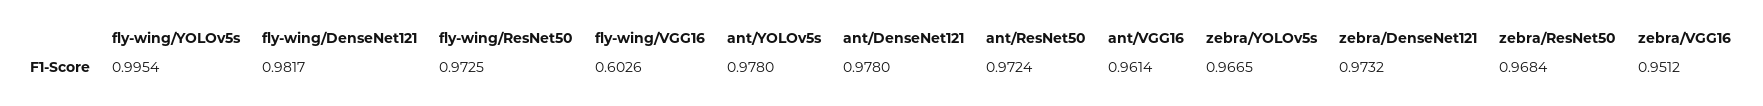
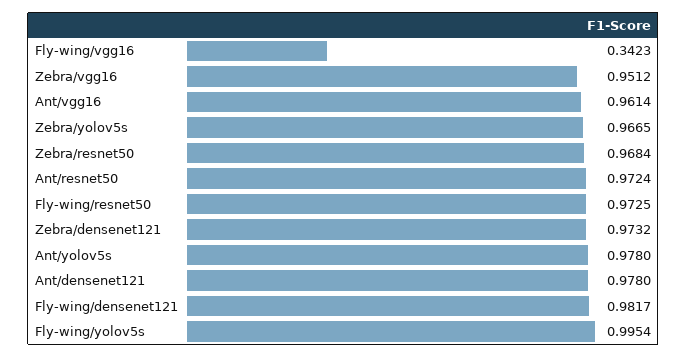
  {
    "fly-wing/YOLOv5s": 0.9954,
    "fly-wing/DenseNet121": 0.9817,
    "fly-wing/ResNet50": 0.9725,
-   "fly-wing/VGG16": 0.6026,
+   "fly-wing/VGG16": 0.3423,
    "ant/YOLOv5s": 0.978,
    "ant/DenseNet121": 0.978,
    "ant/ResNet50": 0.9724,
    "ant/VGG16": 0.9614,
    "zebra/YOLOv5s": 0.9665,
    "zebra/DenseNet121": 0.9732,
    "zebra/ResNet50": 0.9684,
    "zebra/VGG16": 0.9512
  }

